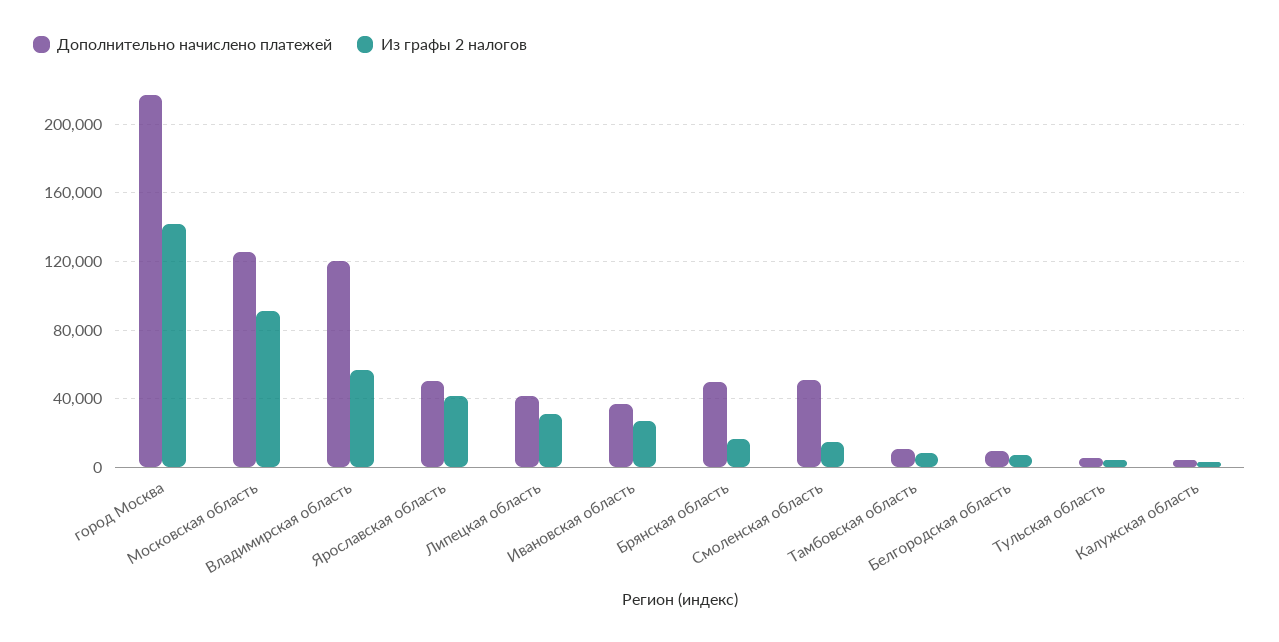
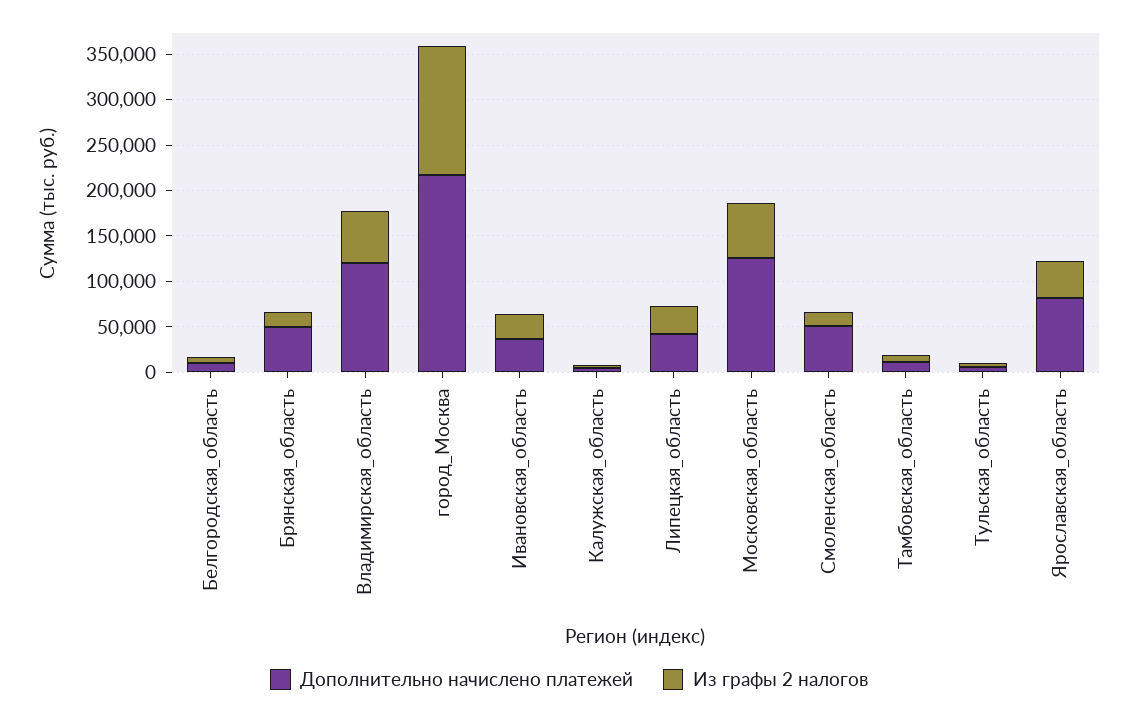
  {
    "Дополнительно начислено платежей": {
      "город Москва": 215000,
      "Московская область": 125000,
      "Владимирская область": 120000,
-     "Ярославская область": 50000,
+     "Ярославская область": 80000,
      "Липецкая область": 40000,
      "Ивановская область": 35000,
      "Брянская область": 50000,
      "Смоленская область": 50000,
      "Тамбовская область": 10000,
      "Белгородская область": 10000,
      "Тульская область": 5000,
      "Калужская область": 5000
    },
    "Из графы 2 налогов": {
      "город Москва": 140000,
-     "Московская область": 90000,
+     "Московская область": 60000,
      "Владимирская область": 55000,
      "Ярославская область": 40000,
      "Липецкая область": 30000,
      "Ивановская область": 25000,
      "Брянская область": 15000,
      "Смоленская область": 15000,
      "Тамбовская область": 10000,
      "Белгородская область": 5000,
      "Тульская область": 5000,
      "Калужская область": 5000
    }
  }

